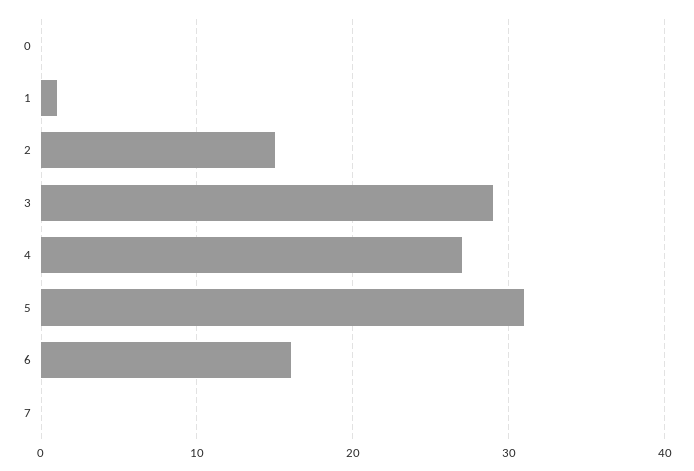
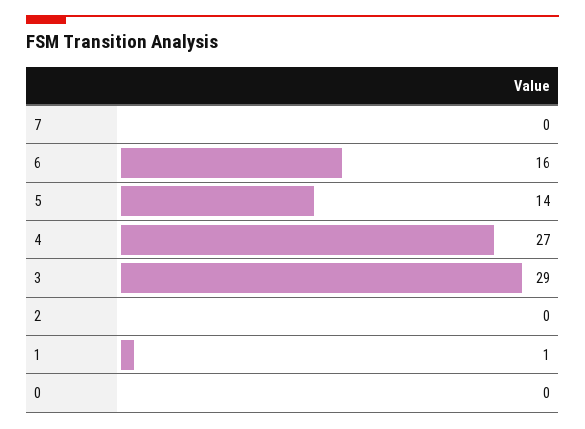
  {
    "0": 0,
    "1": 1,
-   "2": 15,
+   "2": 0,
    "3": 29,
    "4": 27,
-   "5": 31,
+   "5": 14,
    "6": 16,
    "7": 0
  }

